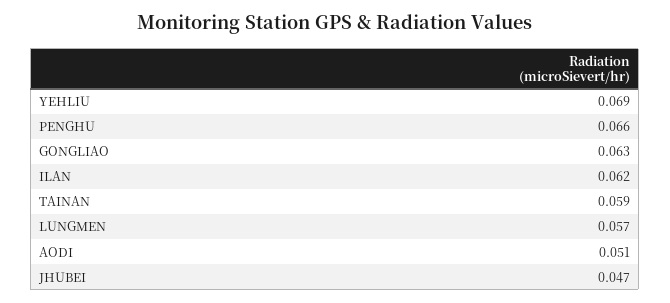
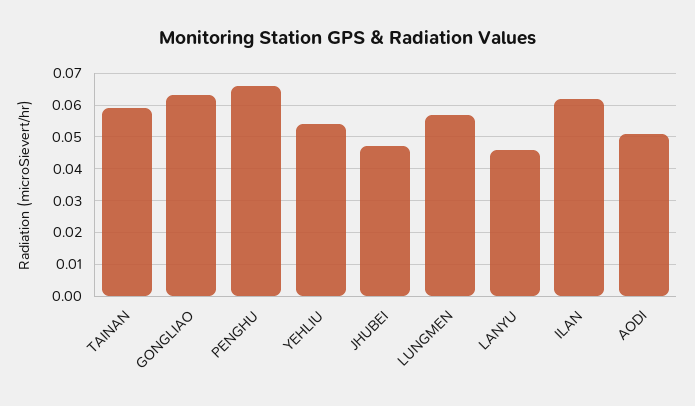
  {
-   "YEHLIU": 0.069,
+   "YEHLIU": 0.055,
    "PENGHU": 0.066,
    "GONGLIAO": 0.063,
    "ILAN": 0.062,
    "TAINAN": 0.059,
    "LUNGMEN": 0.057,
    "AODI": 0.051,
-   "JHUBEI": 0.047
+   "JHUBEI": 0.047,
+   "LANYU": 0.045
  }

